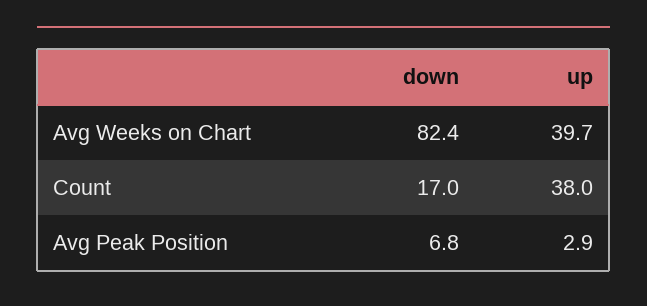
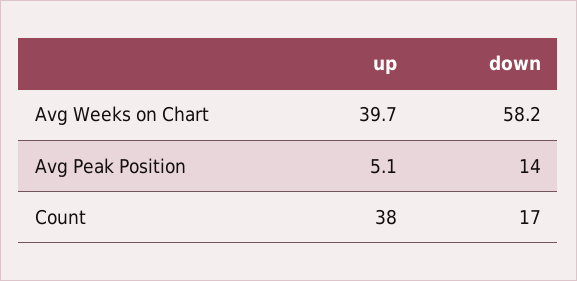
  {
    "down": {
-     "Avg Weeks on Chart": 82.4,
+     "Avg Weeks on Chart": 58.2,
      "Count": 17,
-     "Avg Peak Position": 6.8
+     "Avg Peak Position": 14
    },
    "up": {
      "Avg Weeks on Chart": 39.7,
      "Count": 38,
-     "Avg Peak Position": 2.9
+     "Avg Peak Position": 5.1
    }
  }

